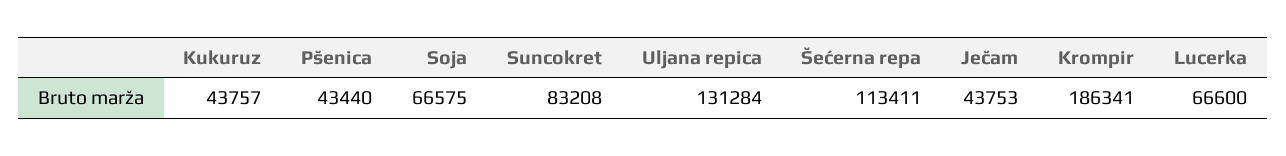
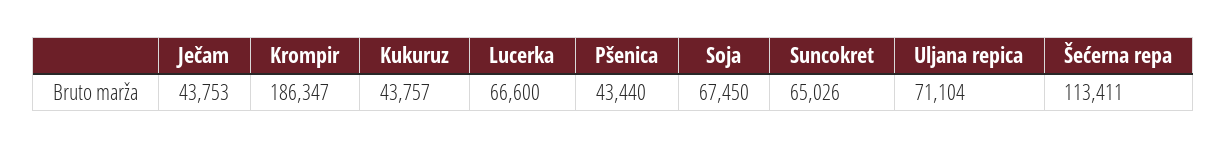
  {
    "Kukuruz": 43757,
    "Pšenica": 43440,
-   "Soja": 66575,
+   "Soja": 67450,
-   "Suncokret": 83208,
+   "Suncokret": 65026,
-   "Uljana repica": 131284,
+   "Uljana repica": 71104,
    "Šećerna repa": 113411,
    "Ječam": 43753,
-   "Krompir": 186341,
+   "Krompir": 186347,
    "Lucerka": 66600
  }

